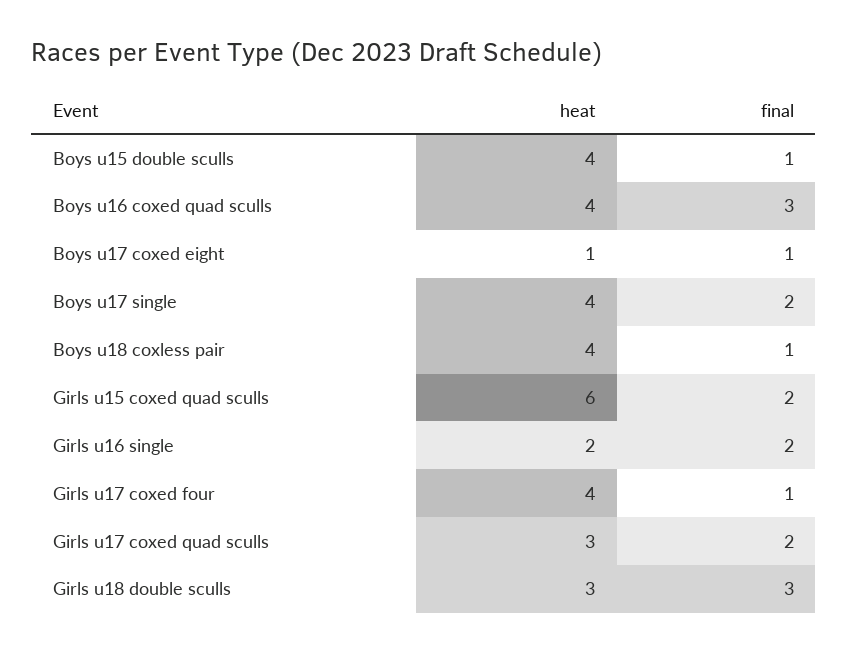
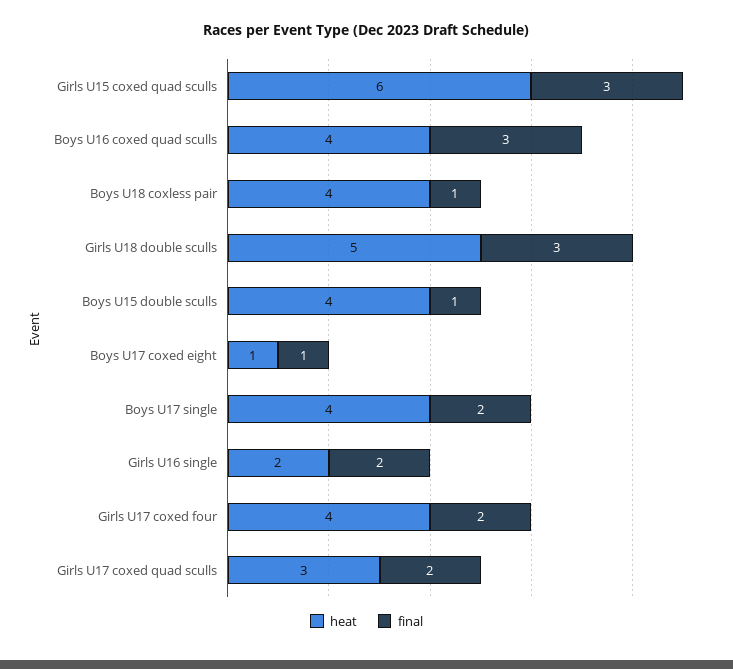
  {
    "heat": {
      "Boys u15 double sculls": 4,
      "Boys u16 coxed quad sculls": 4,
      "Boys u17 coxed eight": 1,
      "Boys u17 single": 4,
      "Boys u18 coxless pair": 4,
      "Girls u15 coxed quad sculls": 6,
      "Girls u16 single": 2,
      "Girls u17 coxed four": 4,
      "Girls u17 coxed quad sculls": 3,
-     "Girls u18 double sculls": 3
+     "Girls u18 double sculls": 5
    },
    "final": {
      "Boys u15 double sculls": 1,
      "Boys u16 coxed quad sculls": 3,
      "Boys u17 coxed eight": 1,
      "Boys u17 single": 2,
      "Boys u18 coxless pair": 1,
-     "Girls u15 coxed quad sculls": 2,
+     "Girls u15 coxed quad sculls": 3,
      "Girls u16 single": 2,
-     "Girls u17 coxed four": 1,
+     "Girls u17 coxed four": 2,
      "Girls u17 coxed quad sculls": 2,
      "Girls u18 double sculls": 3
    }
  }

